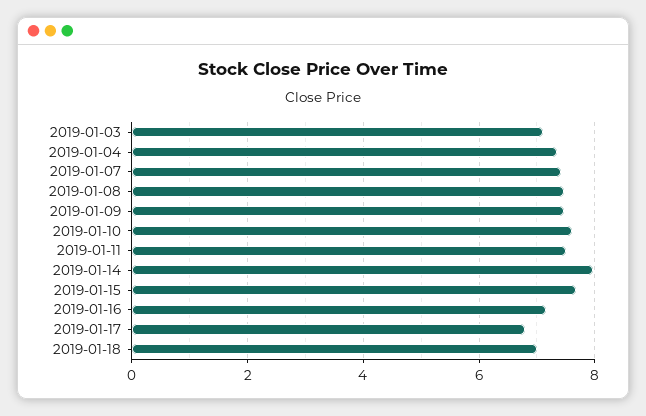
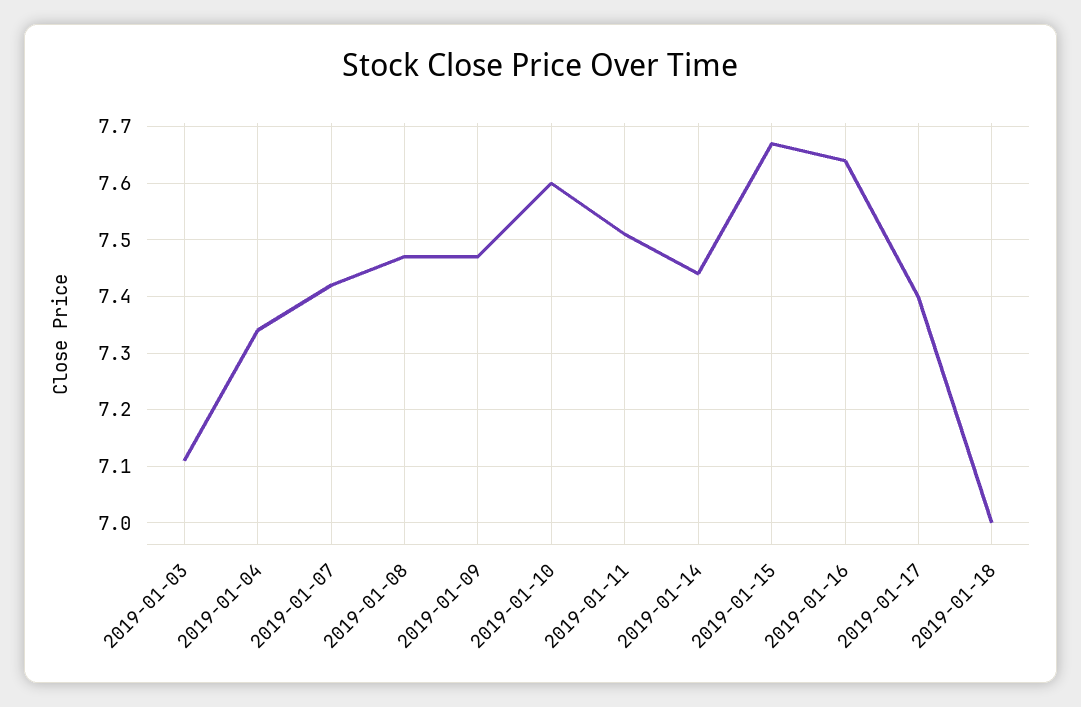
  {
    "2019-01-03": 7.1,
    "2019-01-04": 7.35,
    "2019-01-07": 7.4,
    "2019-01-08": 7.45,
    "2019-01-09": 7.45,
    "2019-01-10": 7.6,
    "2019-01-11": 7.5,
-   "2019-01-14": 8,
+   "2019-01-14": 7.45,
    "2019-01-15": 7.65,
-   "2019-01-16": 7.2,
+   "2019-01-16": 7.65,
-   "2019-01-17": 6.8,
+   "2019-01-17": 7.4,
    "2019-01-18": 7
  }

